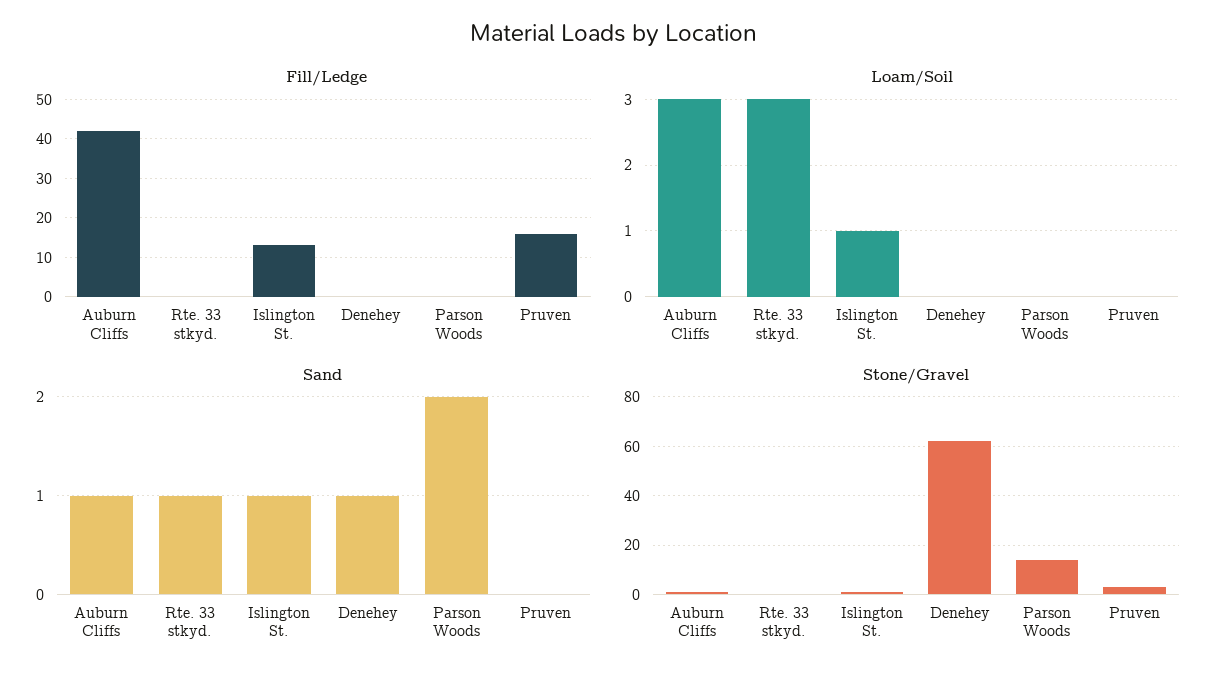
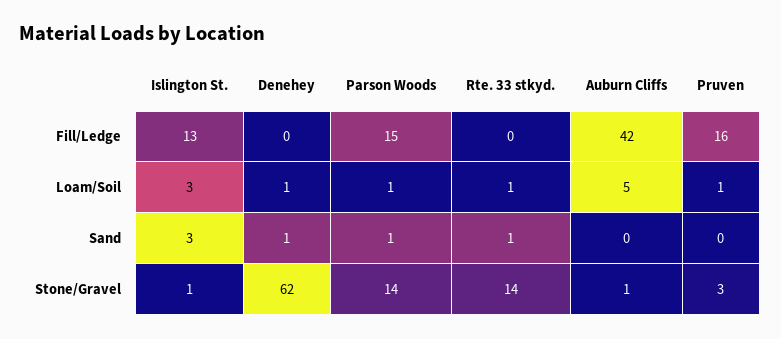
  {
    "Fill/Ledge": {
      "Auburn Cliffs": 42,
      "Rte. 33 stkyd.": 0,
      "Islington St.": 13,
      "Denehey": 0,
-     "Parson Woods": 0,
+     "Parson Woods": 15,
      "Pruven": 16
    },
    "Loam/Soil": {
-     "Auburn Cliffs": 3,
+     "Auburn Cliffs": 5,
-     "Rte. 33 stkyd.": 3,
+     "Rte. 33 stkyd.": 1,
-     "Islington St.": 1,
+     "Islington St.": 3,
-     "Denehey": 0,
+     "Denehey": 1,
-     "Parson Woods": 0,
+     "Parson Woods": 1,
-     "Pruven": 0
+     "Pruven": 1
    },
    "Sand": {
-     "Auburn Cliffs": 1,
+     "Auburn Cliffs": 0,
      "Rte. 33 stkyd.": 1,
-     "Islington St.": 1,
+     "Islington St.": 3,
      "Denehey": 1,
-     "Parson Woods": 2,
+     "Parson Woods": 1,
      "Pruven": 0
    },
    "Stone/Gravel": {
      "Auburn Cliffs": 1,
-     "Rte. 33 stkyd.": 0,
+     "Rte. 33 stkyd.": 14,
      "Islington St.": 1,
      "Denehey": 62,
      "Parson Woods": 14,
      "Pruven": 3
    }
  }

